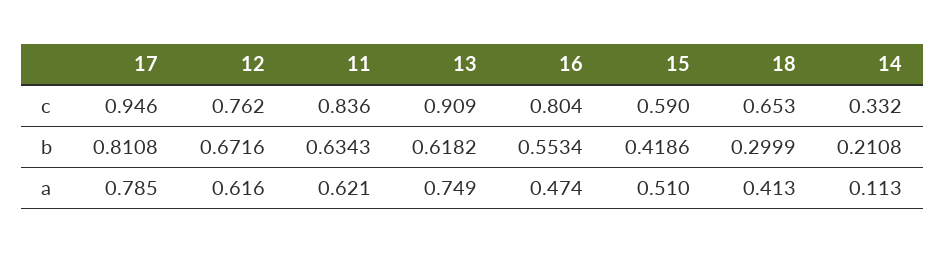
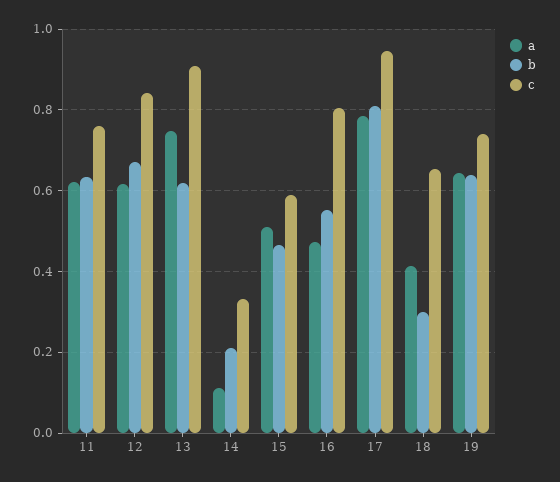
  {
    "c": {
      "17": 0.946,
-     "12": 0.762,
+     "12": 0.84,
-     "11": 0.836,
+     "11": 0.76,
      "13": 0.909,
      "16": 0.804,
      "15": 0.59,
      "18": 0.653,
-     "14": 0.332
+     "14": 0.332,
+     "19": 0.74
    },
    "b": {
      "17": 0.8108,
      "12": 0.6716,
      "11": 0.6343,
      "13": 0.6182,
      "16": 0.5534,
-     "15": 0.4186,
+     "15": 0.46,
      "18": 0.2999,
-     "14": 0.2108
+     "14": 0.2108,
+     "19": 0.64
    },
    "a": {
      "17": 0.785,
      "12": 0.616,
      "11": 0.621,
      "13": 0.749,
      "16": 0.474,
      "15": 0.51,
      "18": 0.413,
-     "14": 0.113
+     "14": 0.113,
+     "19": 0.64
    }
  }

